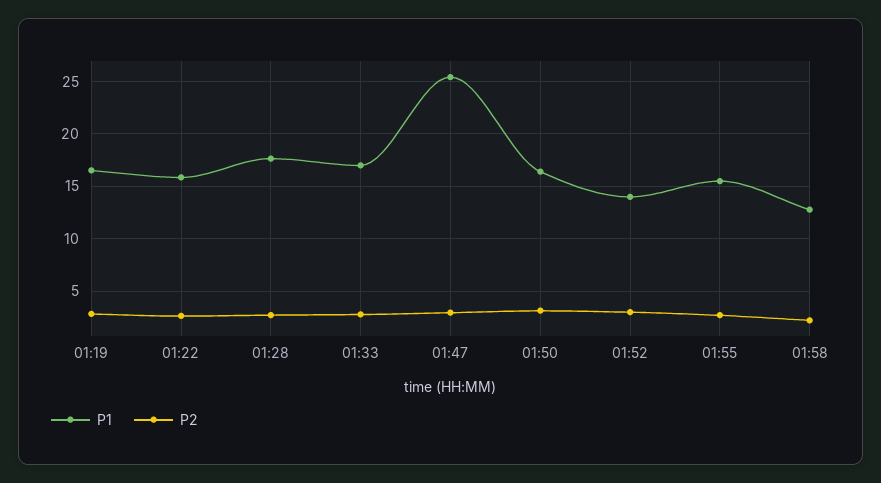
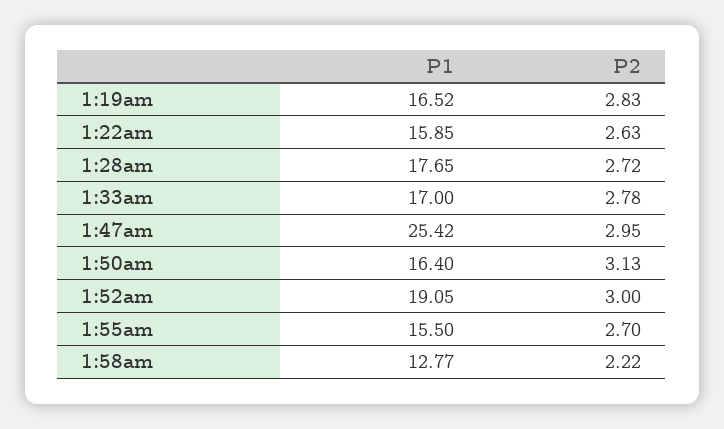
  {
    "P1": {
      "01:19": 16.52,
      "01:22": 15.85,
      "01:28": 17.65,
      "01:33": 17,
      "01:47": 25.42,
      "01:50": 16.4,
-     "01:52": 14,
+     "01:52": 19.05,
      "01:55": 15.5,
      "01:58": 12.77
    },
    "P2": {
      "01:19": 2.83,
      "01:22": 2.63,
      "01:28": 2.72,
      "01:33": 2.78,
      "01:47": 2.95,
      "01:50": 3.13,
      "01:52": 3,
      "01:55": 2.7,
      "01:58": 2.22
    }
  }

